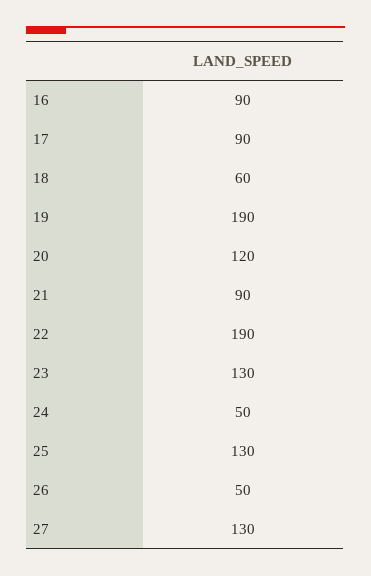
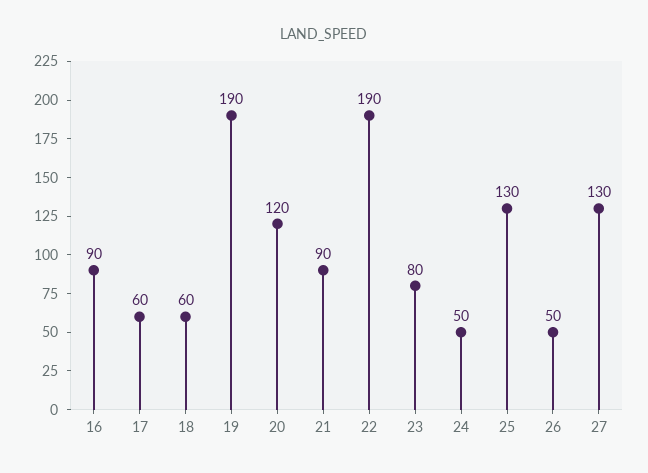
  {
    "16": 90,
-   "17": 90,
+   "17": 60,
    "18": 60,
    "19": 190,
    "20": 120,
    "21": 90,
    "22": 190,
-   "23": 130,
+   "23": 80,
    "24": 50,
    "25": 130,
    "26": 50,
    "27": 130
  }

